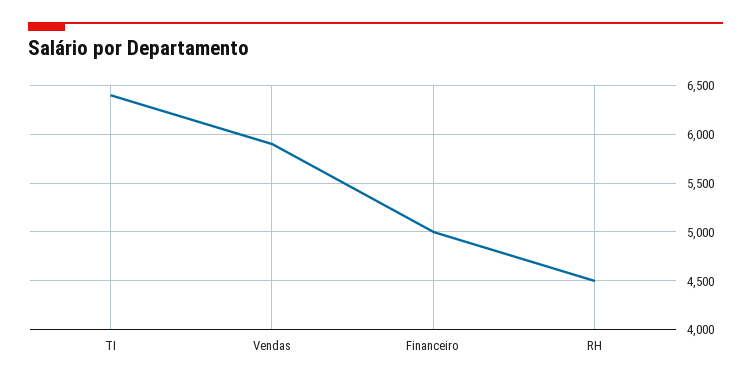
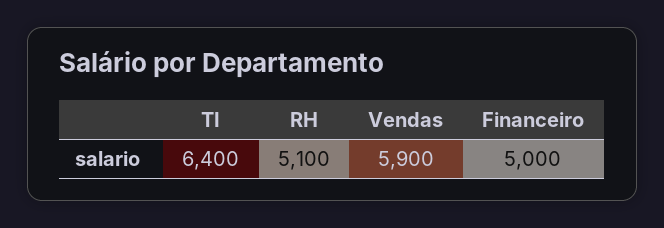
  {
    "TI": 6400,
    "Vendas": 5900,
    "Financeiro": 5000,
-   "RH": 4500
+   "RH": 5100
  }

